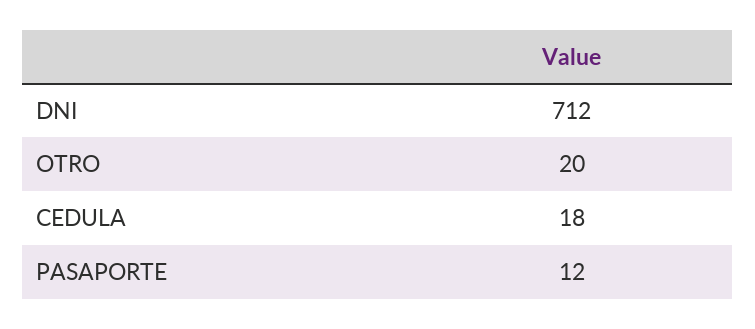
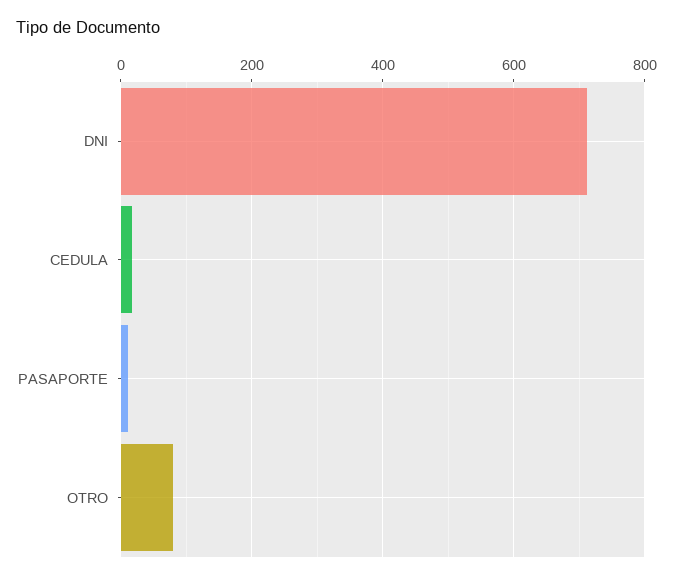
  {
    "DNI": 712,
-   "OTRO": 20,
+   "OTRO": 80,
    "CEDULA": 18,
    "PASAPORTE": 12
  }

